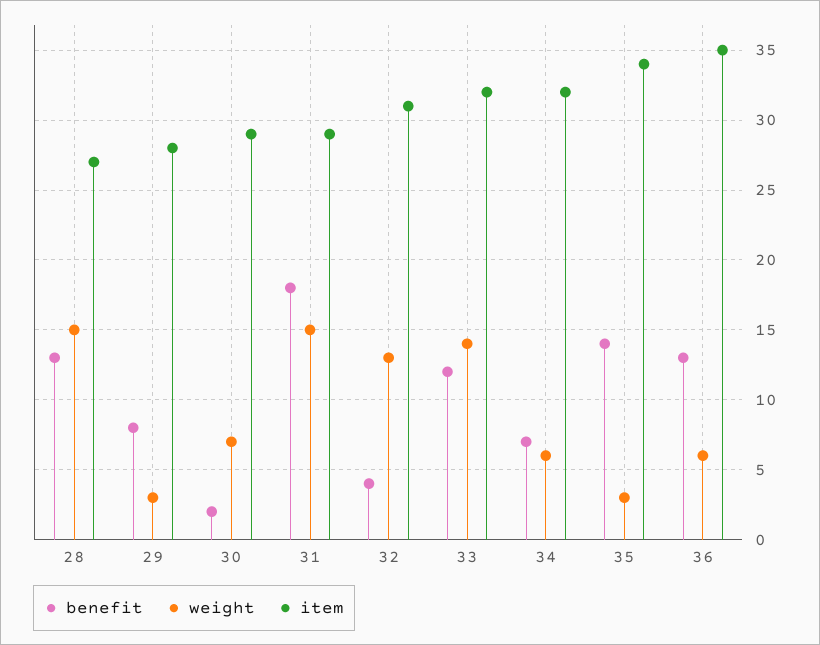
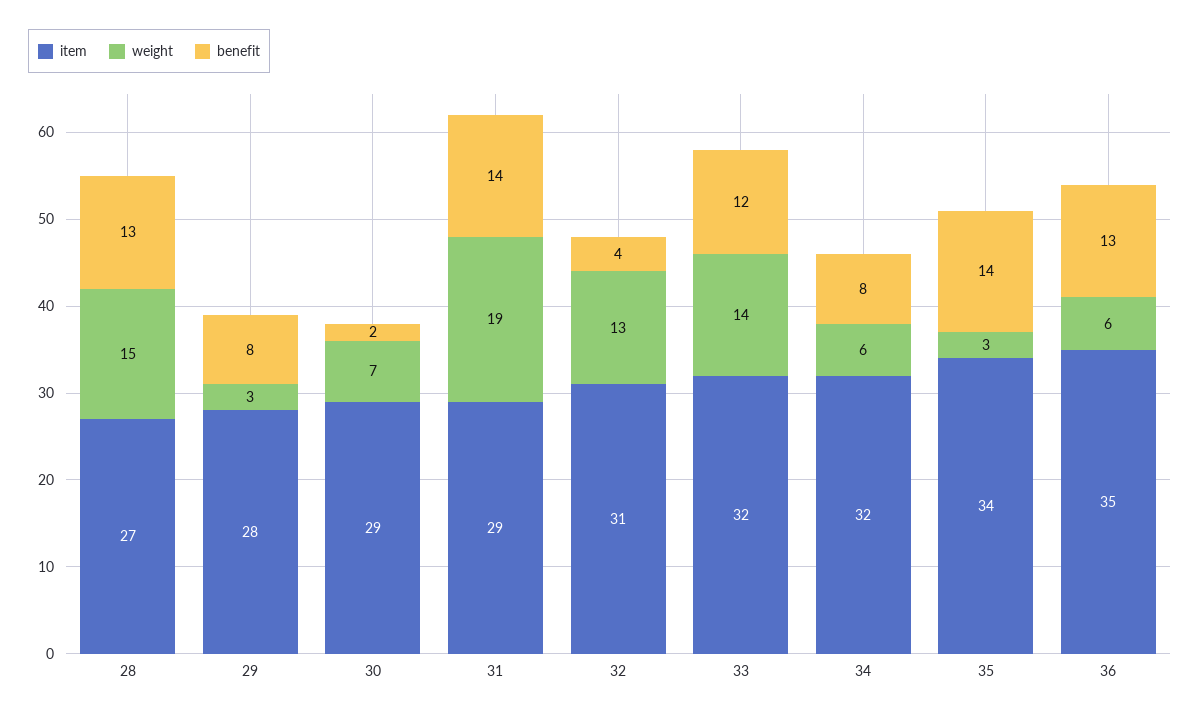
  {
    "benefit": {
      "28": 13,
      "29": 8,
      "30": 2,
-     "31": 18,
+     "31": 14,
      "32": 4,
      "33": 12,
-     "34": 7,
+     "34": 8,
      "35": 14,
      "36": 13
    },
    "weight": {
      "28": 15,
      "29": 3,
      "30": 7,
-     "31": 15,
+     "31": 19,
      "32": 13,
      "33": 14,
      "34": 6,
      "35": 3,
      "36": 6
    },
    "item": {
      "28": 27,
      "29": 28,
      "30": 29,
      "31": 29,
      "32": 31,
      "33": 32,
      "34": 32,
      "35": 34,
      "36": 35
    }
  }

